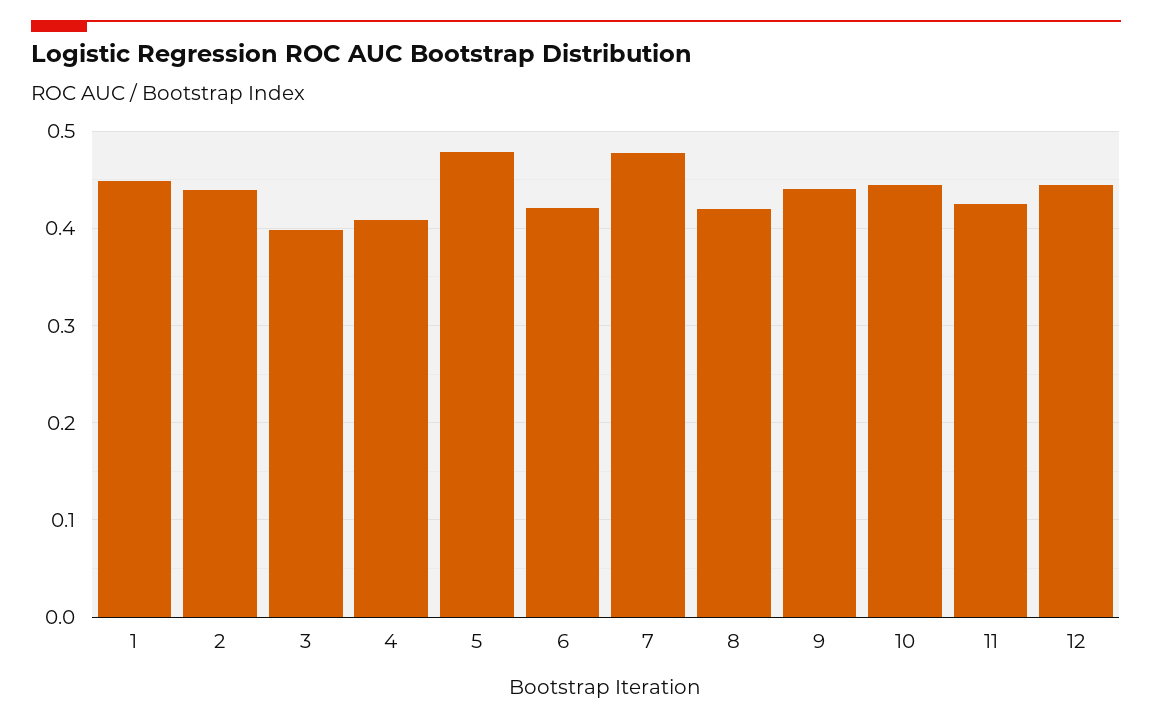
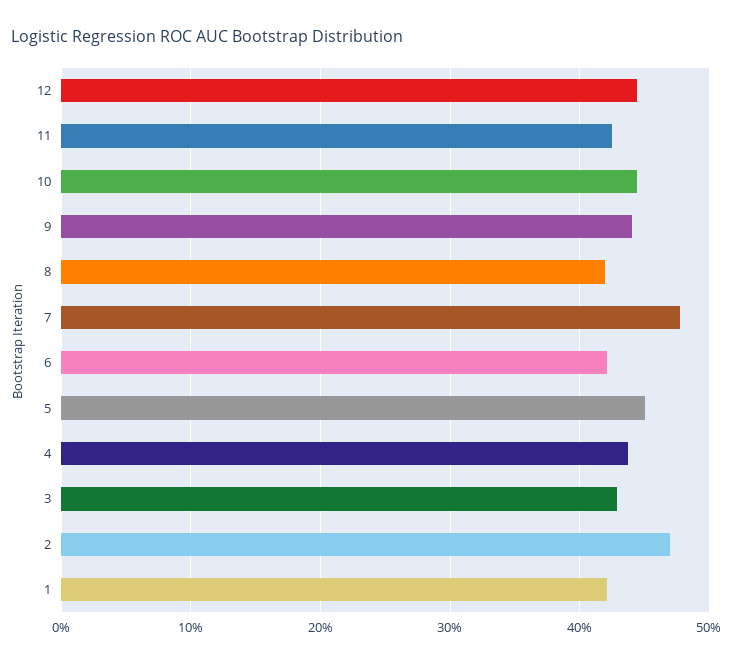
  {
-   "1": 0.45,
+   "1": 0.42,
-   "2": 0.44,
+   "2": 0.47,
-   "3": 0.4,
+   "3": 0.43,
-   "4": 0.41,
+   "4": 0.44,
-   "5": 0.48,
+   "5": 0.45,
    "6": 0.42,
    "7": 0.48,
    "8": 0.42,
    "9": 0.44,
    "10": 0.44,
    "11": 0.43,
    "12": 0.44
  }

